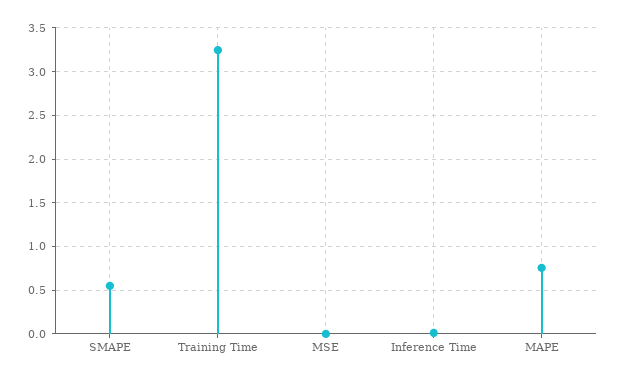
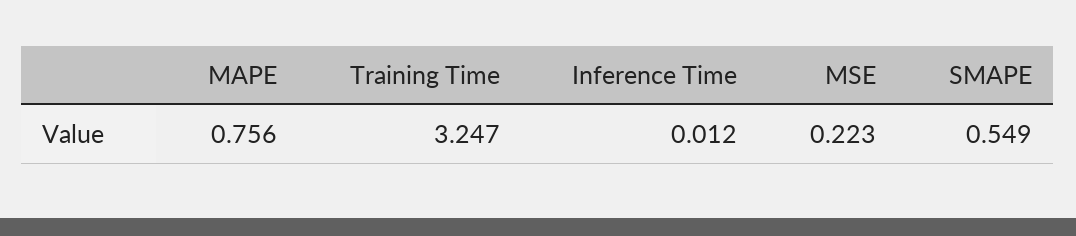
  {
    "SMAPE": 0.549,
    "Training Time": 3.247,
-   "MSE": 0,
+   "MSE": 0.223,
    "Inference Time": 0.012,
    "MAPE": 0.756
  }

